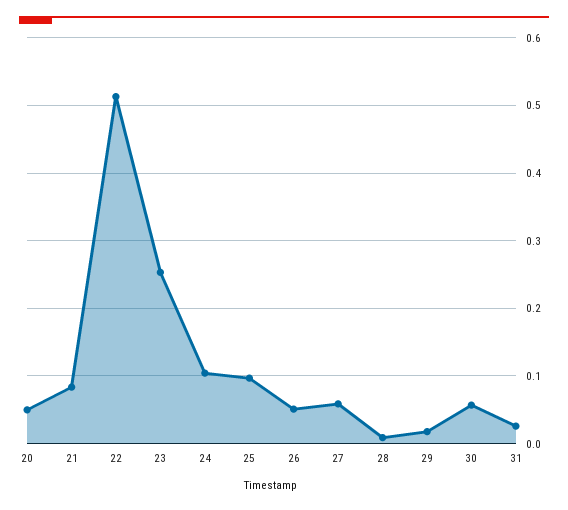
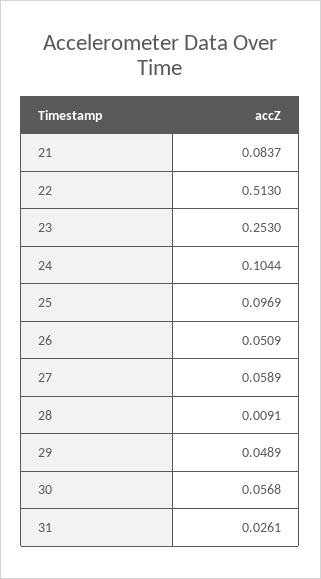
  {
-   "20": 0.05,
    "21": 0.0837,
    "22": 0.513,
    "23": 0.253,
    "24": 0.1044,
    "25": 0.0969,
    "26": 0.0509,
    "27": 0.0589,
    "28": 0.0091,
-   "29": 0.02,
+   "29": 0.0489,
    "30": 0.0568,
    "31": 0.0261
  }

